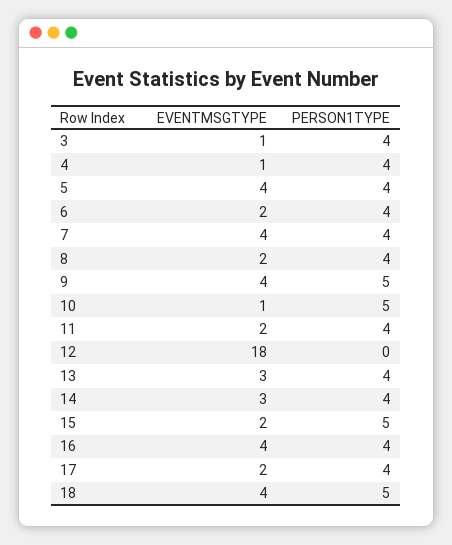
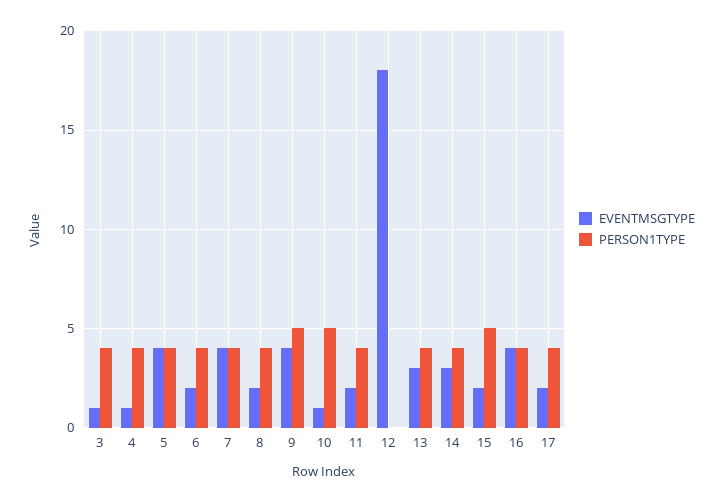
  {
    "EVENTMSGTYPE": {
      "3": 1,
      "4": 1,
      "5": 4,
      "6": 2,
      "7": 4,
      "8": 2,
      "9": 4,
      "10": 1,
      "11": 2,
      "12": 18,
      "13": 3,
      "14": 3,
      "15": 2,
      "16": 4,
-     "17": 2,
+     "17": 2
-     "18": 4
    },
    "PERSON1TYPE": {
      "3": 4,
      "4": 4,
      "5": 4,
      "6": 4,
      "7": 4,
      "8": 4,
      "9": 5,
      "10": 5,
      "11": 4,
      "12": 0,
      "13": 4,
      "14": 4,
      "15": 5,
      "16": 4,
-     "17": 4,
+     "17": 4
-     "18": 5
    }
  }

